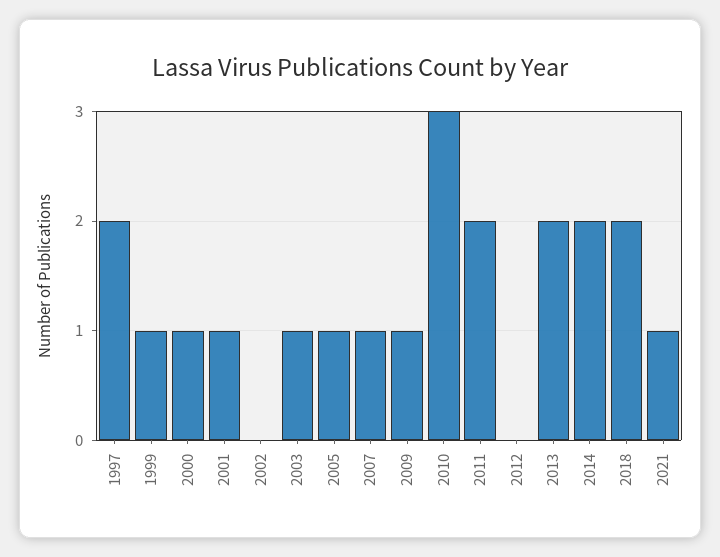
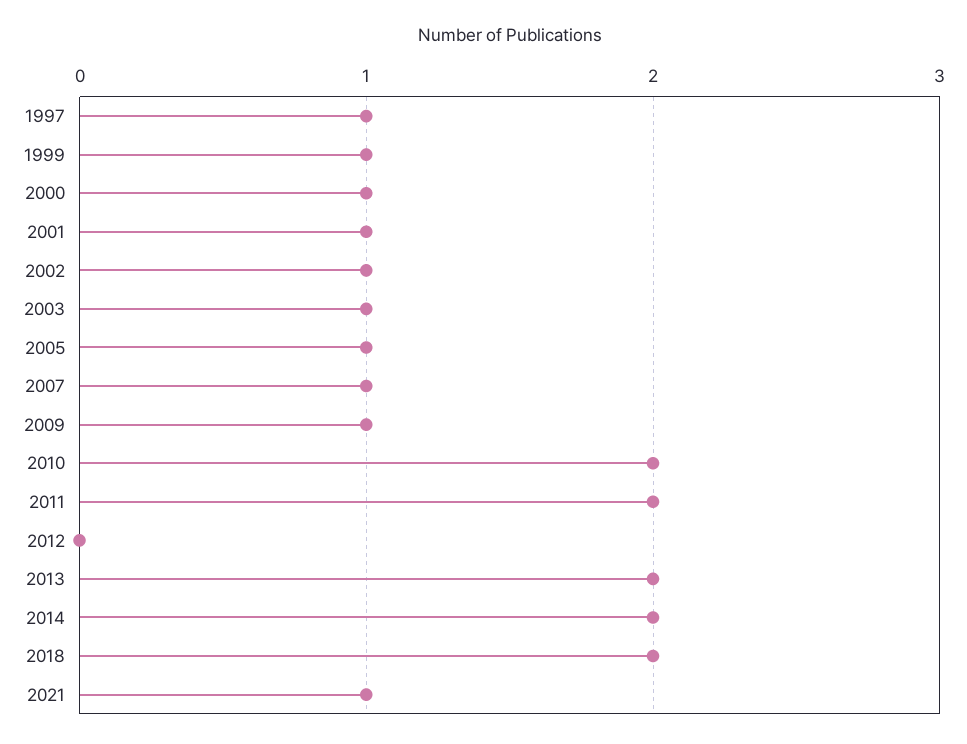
  {
-   "1997": 2,
+   "1997": 1,
    "1999": 1,
    "2000": 1,
    "2001": 1,
-   "2002": 0,
+   "2002": 1,
    "2003": 1,
    "2005": 1,
    "2007": 1,
    "2009": 1,
-   "2010": 3,
+   "2010": 2,
    "2011": 2,
    "2012": 0,
    "2013": 2,
    "2014": 2,
    "2018": 2,
    "2021": 1
  }

